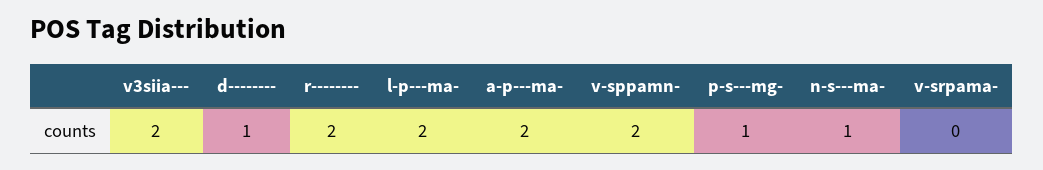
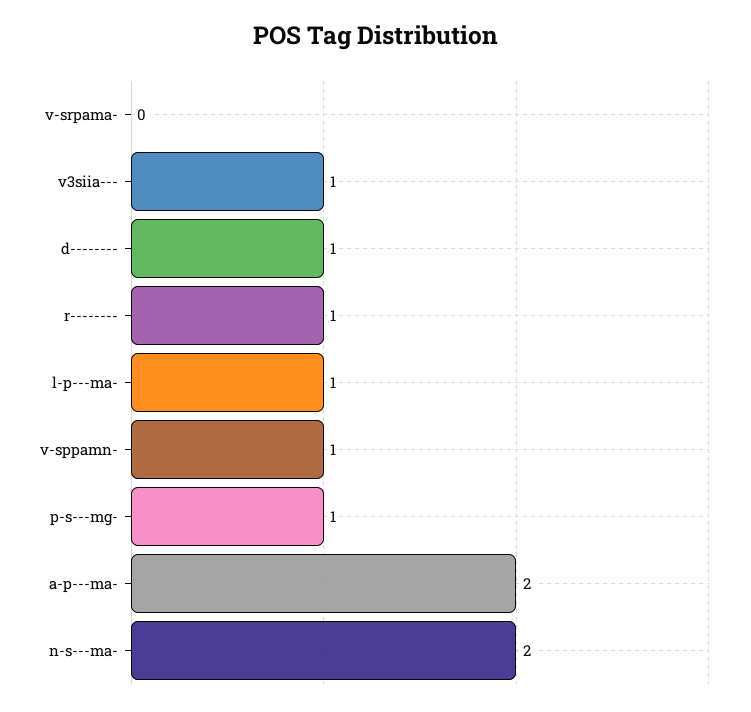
  {
-   "v3siia---": 2,
+   "v3siia---": 1,
    "d--------": 1,
-   "r--------": 2,
+   "r--------": 1,
-   "l-p---ma-": 2,
+   "l-p---ma-": 1,
    "a-p---ma-": 2,
-   "v-sppamn-": 2,
+   "v-sppamn-": 1,
    "p-s---mg-": 1,
-   "n-s---ma-": 1,
+   "n-s---ma-": 2,
    "v-srpama-": 0
  }

